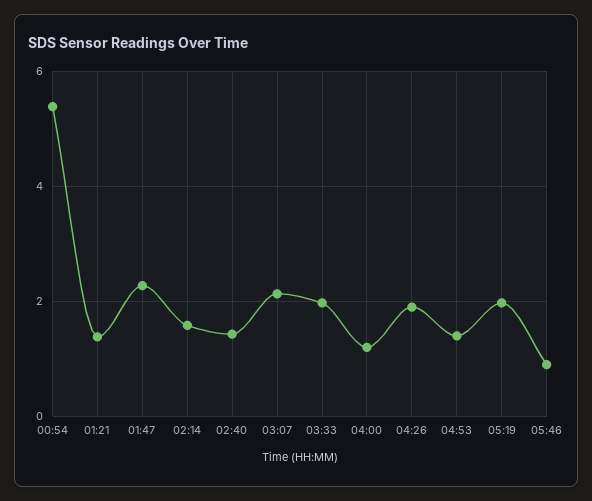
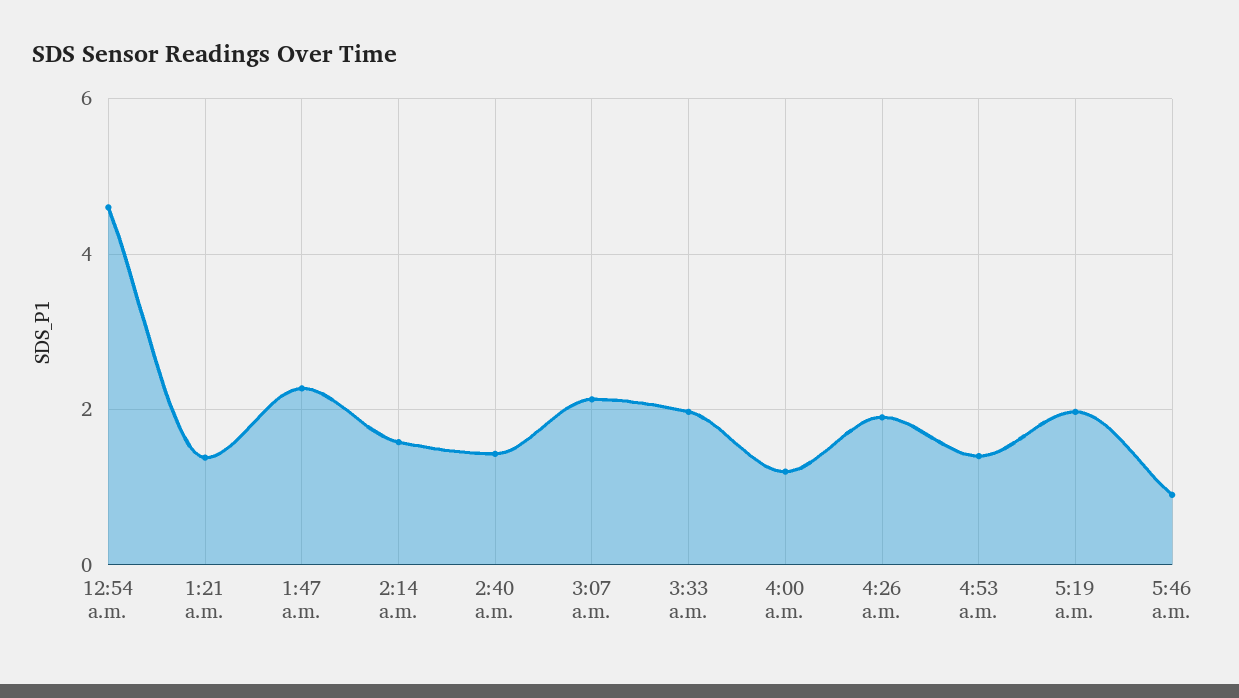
  {
-   "00:54": 5.4,
+   "00:54": 4.6,
    "01:21": 1.4,
    "01:47": 2.2,
    "02:14": 1.6,
    "02:40": 1.4,
    "03:07": 2.2,
    "03:33": 2,
    "04:00": 1.2,
    "04:26": 2,
    "04:53": 1.4,
    "05:19": 2,
    "05:46": 1
  }

